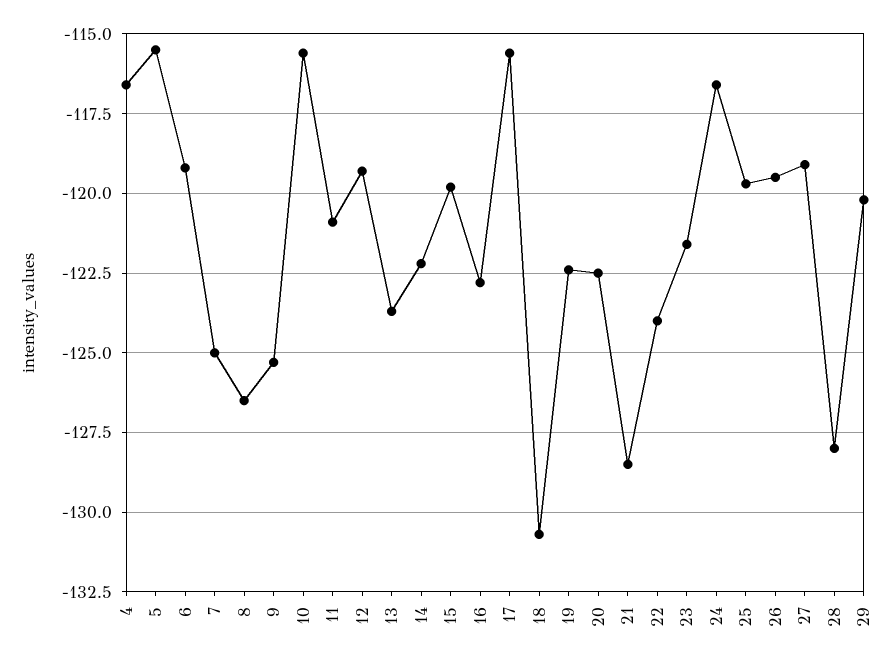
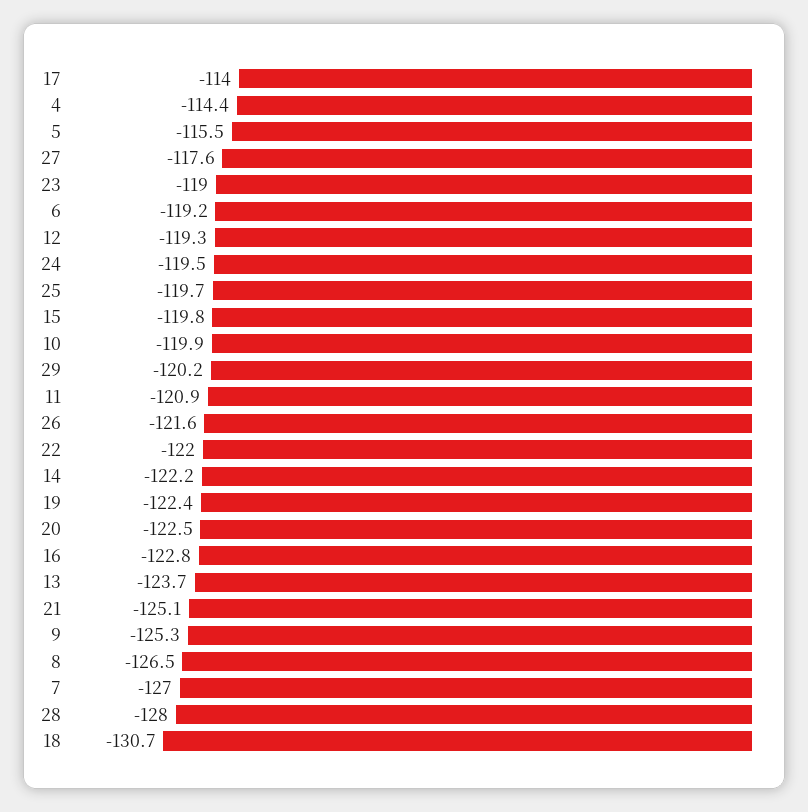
  {
-   "4": -116.5,
+   "4": -114.4,
    "5": -115.5,
    "6": -119.2,
-   "7": -125,
+   "7": -127,
    "8": -126.5,
    "9": -125.3,
-   "10": -115.5,
+   "10": -119.9,
    "11": -120.9,
    "12": -119.3,
    "13": -123.7,
    "14": -122.2,
    "15": -119.8,
    "16": -122.8,
-   "17": -115.5,
+   "17": -114,
    "18": -130.7,
    "19": -122.4,
    "20": -122.5,
-   "21": -128.5,
+   "21": -125.1,
-   "22": -124,
+   "22": -122,
-   "23": -121.5,
+   "23": -119,
-   "24": -116.5,
+   "24": -119.5,
    "25": -119.7,
-   "26": -119.5,
+   "26": -121.6,
-   "27": -119,
+   "27": -117.6,
    "28": -128,
    "29": -120.2
  }

